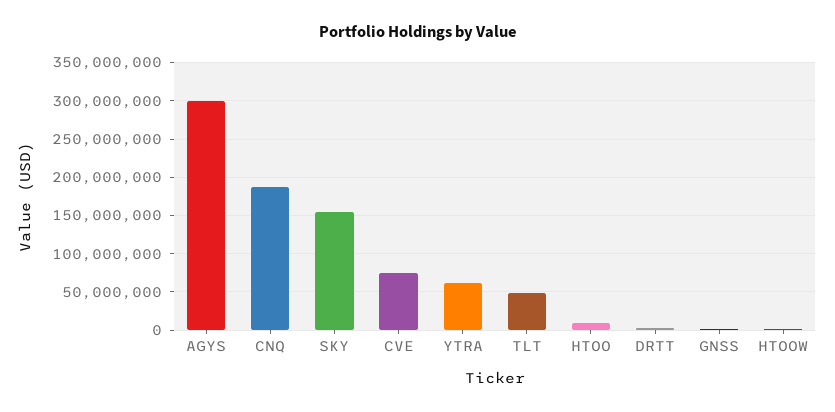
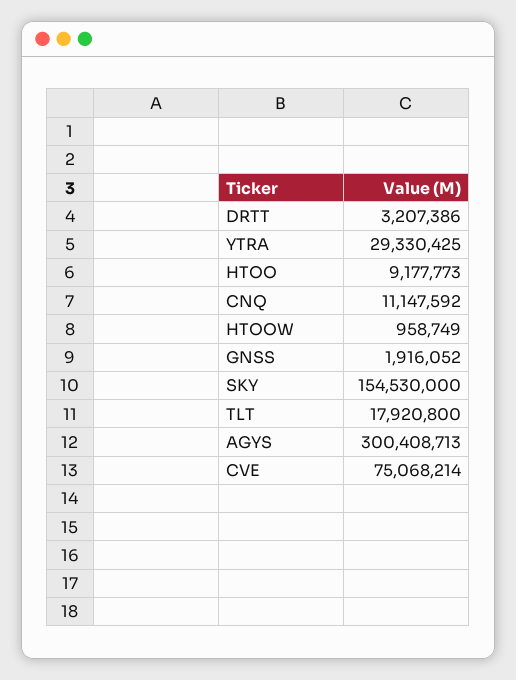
  {
    "AGYS": 300408713,
-   "CNQ": 190000000,
+   "CNQ": 11147592,
    "SKY": 154530000,
    "CVE": 75068214,
-   "YTRA": 60000000,
+   "YTRA": 29330425,
-   "TLT": 50000000,
+   "TLT": 17920800,
    "HTOO": 9177773,
    "DRTT": 3207386,
    "GNSS": 1916052,
    "HTOOW": 958749
  }

